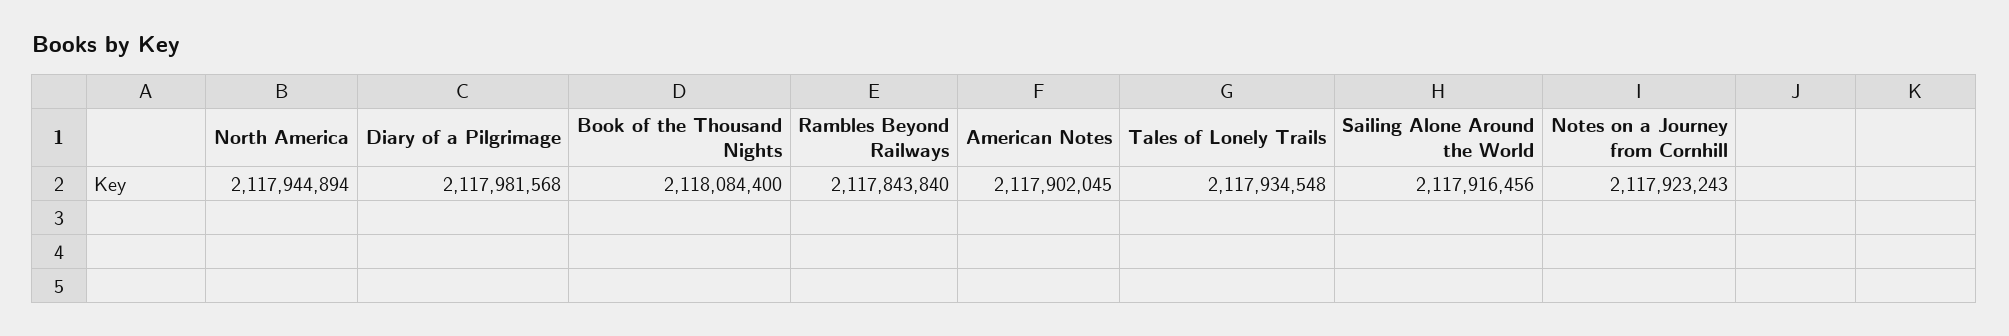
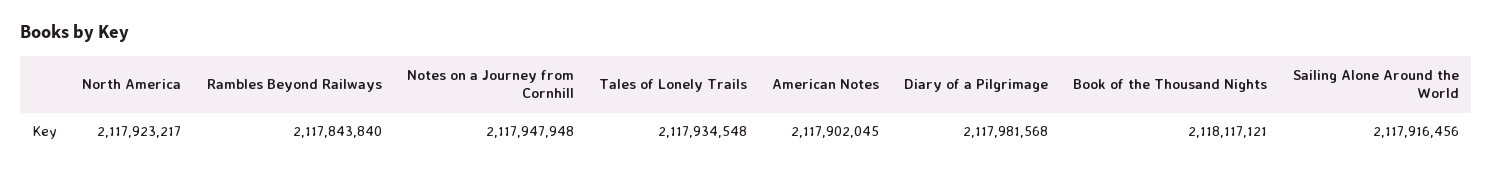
  {
-   "North America": 2117944894,
+   "North America": 2117923217,
    "Diary of a Pilgrimage": 2117981568,
-   "Book of the Thousand Nights": 2118084400,
+   "Book of the Thousand Nights": 2118117121,
    "Rambles Beyond Railways": 2117843840,
    "American Notes": 2117902045,
    "Tales of Lonely Trails": 2117934548,
    "Sailing Alone Around the World": 2117916456,
-   "Notes on a Journey from Cornhill": 2117923243
+   "Notes on a Journey from Cornhill": 2117947948
  }

